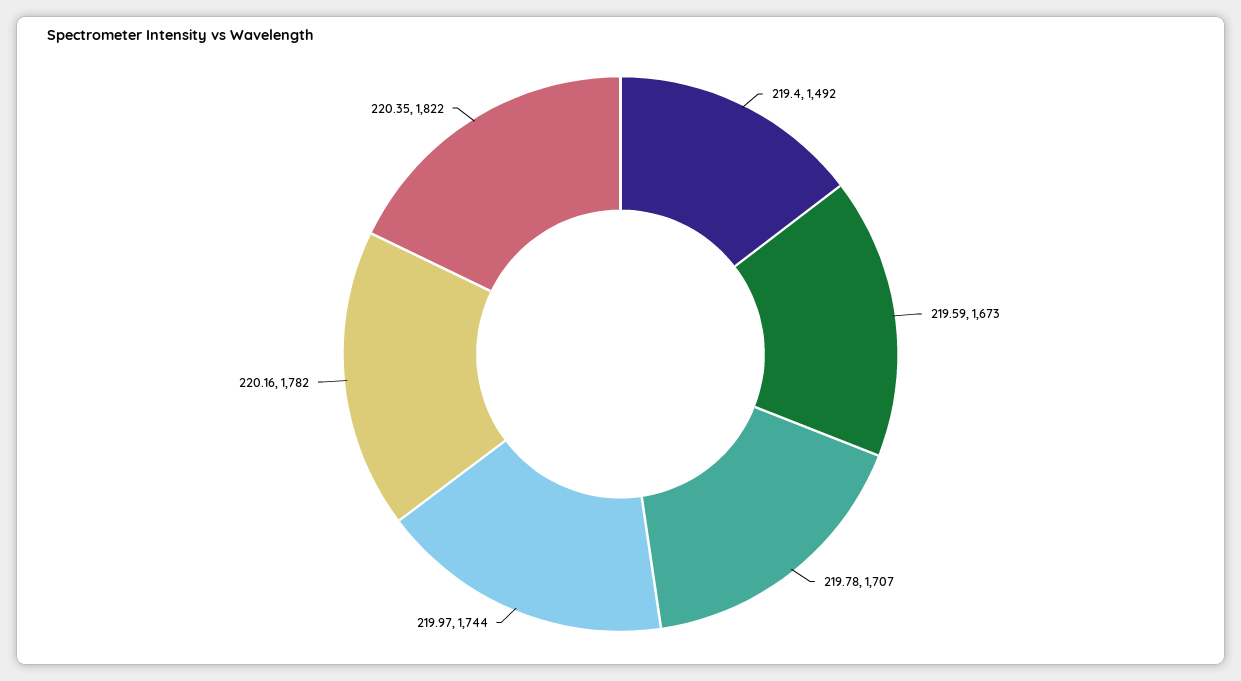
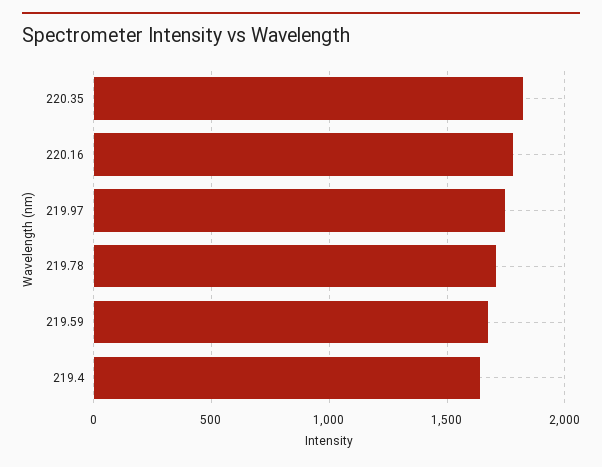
  {
-   "219.4": 1492,
+   "219.4": 1650,
    "219.59": 1673,
    "219.78": 1707,
    "219.97": 1744,
    "220.16": 1782,
    "220.35": 1822
  }

